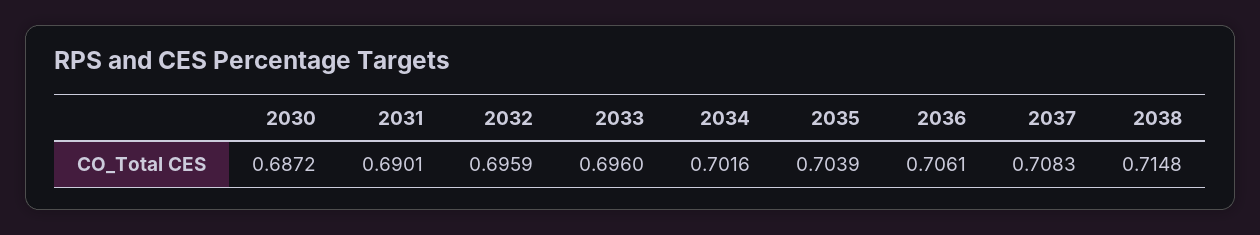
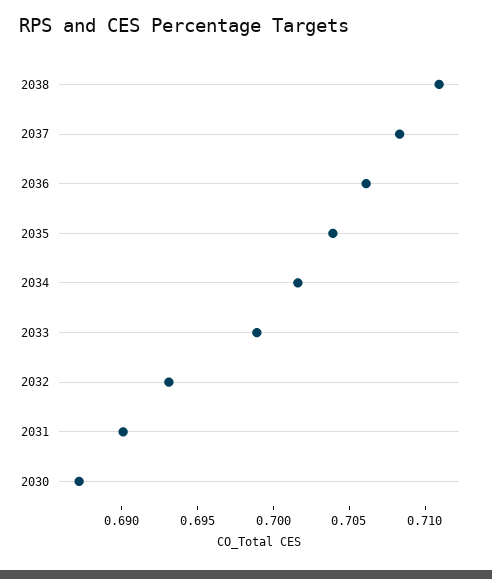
  {
    "2030": 0.6872,
    "2031": 0.6901,
-   "2032": 0.6959,
+   "2032": 0.693,
-   "2033": 0.696,
+   "2033": 0.699,
    "2034": 0.7016,
    "2035": 0.7039,
    "2036": 0.7061,
    "2037": 0.7083,
-   "2038": 0.7148
+   "2038": 0.711
  }

